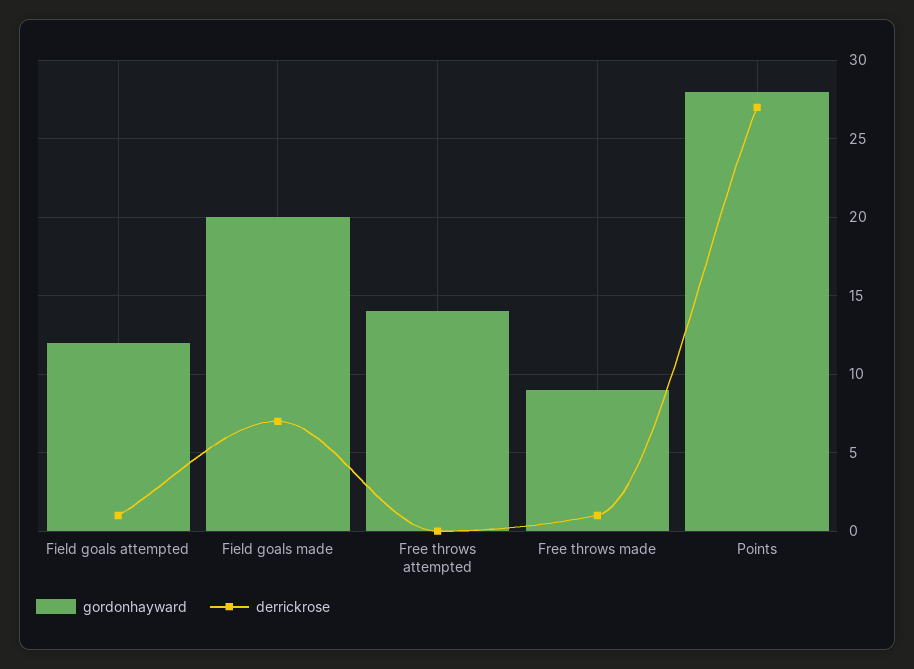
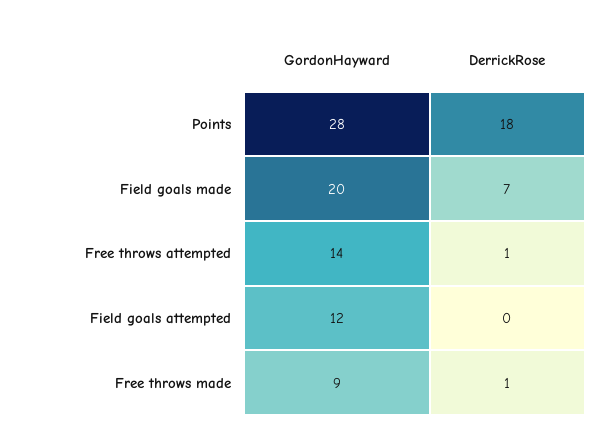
  {
    "gordonhayward": {
      "Field goals attempted": 12,
      "Field goals made": 20,
      "Free throws attempted": 14,
      "Free throws made": 9,
      "Points": 28
    },
    "derrickrose": {
-     "Field goals attempted": 1,
+     "Field goals attempted": 0,
      "Field goals made": 7,
-     "Free throws attempted": 0,
+     "Free throws attempted": 1,
      "Free throws made": 1,
-     "Points": 27
+     "Points": 18
    }
  }

